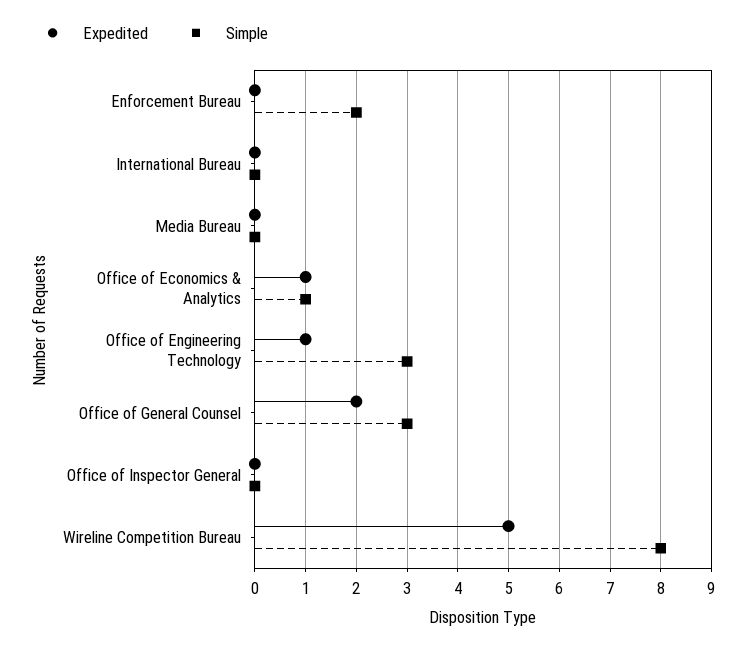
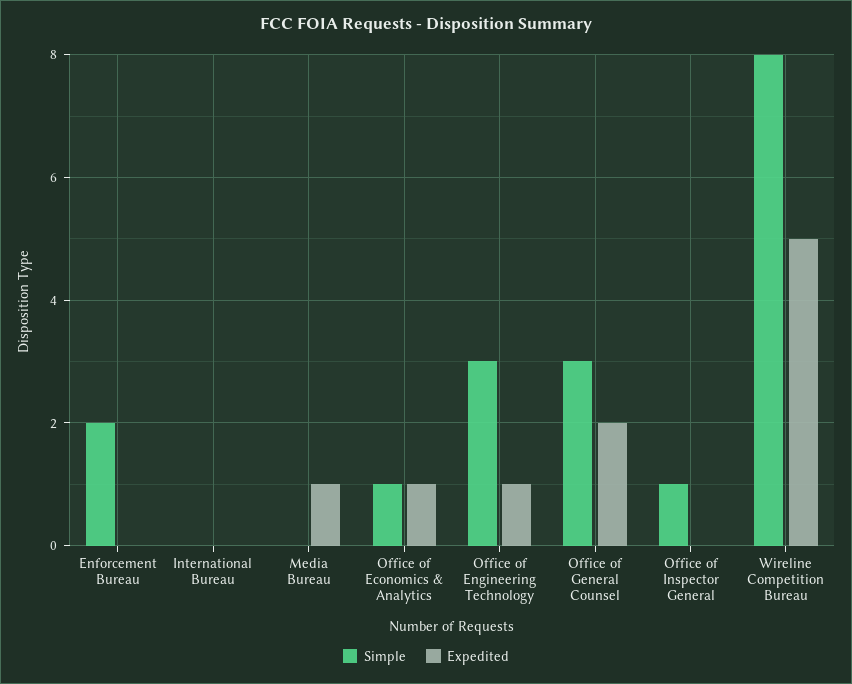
  {
    "Expedited": {
      "Enforcement Bureau": 0,
      "International Bureau": 0,
-     "Media Bureau": 0,
+     "Media Bureau": 1,
      "Office of Economics & Analytics": 1,
      "Office of Engineering Technology": 1,
      "Office of General Counsel": 2,
      "Office of Inspector General": 0,
      "Wireline Competition Bureau": 5
    },
    "Simple": {
      "Enforcement Bureau": 2,
      "International Bureau": 0,
      "Media Bureau": 0,
      "Office of Economics & Analytics": 1,
      "Office of Engineering Technology": 3,
      "Office of General Counsel": 3,
-     "Office of Inspector General": 0,
+     "Office of Inspector General": 1,
      "Wireline Competition Bureau": 8
    }
  }

